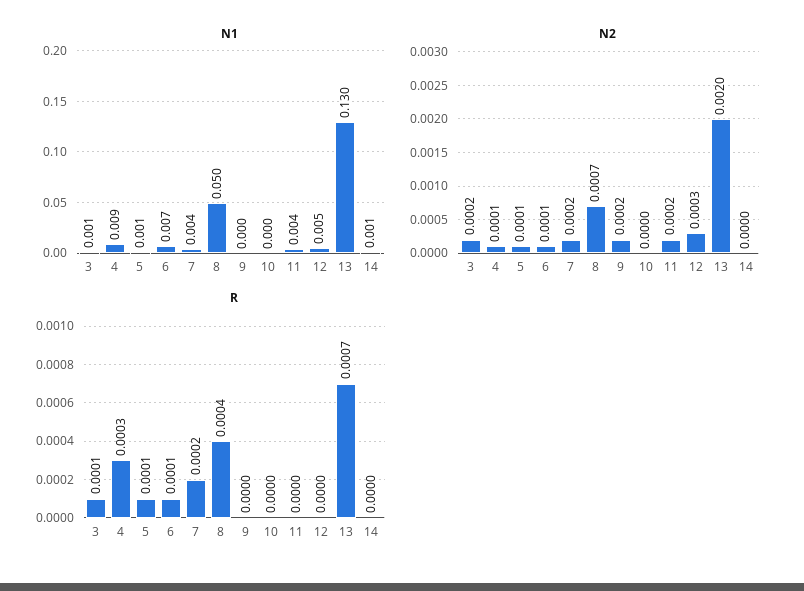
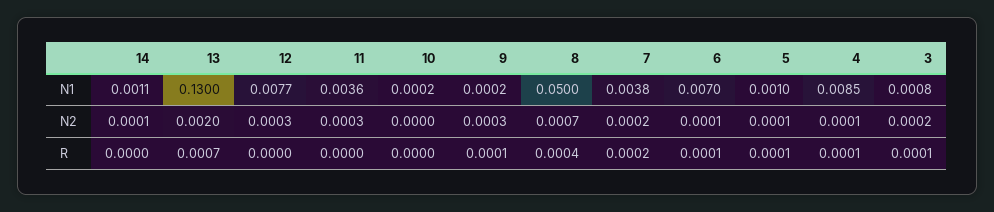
  {
    "N1": {
      "3": 0.0008,
      "4": 0.0085,
      "5": 0.001,
      "6": 0.007,
      "7": 0.0038,
      "8": 0.05,
      "9": 0.0002,
      "10": 0.0002,
      "11": 0.0036,
-     "12": 0.005,
+     "12": 0.0077,
      "13": 0.13,
      "14": 0.0011
    },
    "N2": {
      "3": 0.0002,
      "4": 0.0001,
      "5": 0.0001,
      "6": 0.0001,
      "7": 0.0002,
      "8": 0.0007,
-     "9": 0.0002,
+     "9": 0.0003,
      "10": 0,
-     "11": 0.0002,
+     "11": 0.0003,
      "12": 0.0003,
      "13": 0.002,
-     "14": 0
+     "14": 0.0001
    },
    "R": {
      "3": 0.0001,
-     "4": 0.0003,
+     "4": 0.0001,
      "5": 0.0001,
      "6": 0.0001,
      "7": 0.0002,
      "8": 0.0004,
-     "9": 0,
+     "9": 0.0001,
      "10": 0,
      "11": 0,
      "12": 0,
      "13": 0.0007,
      "14": 0
    }
  }

